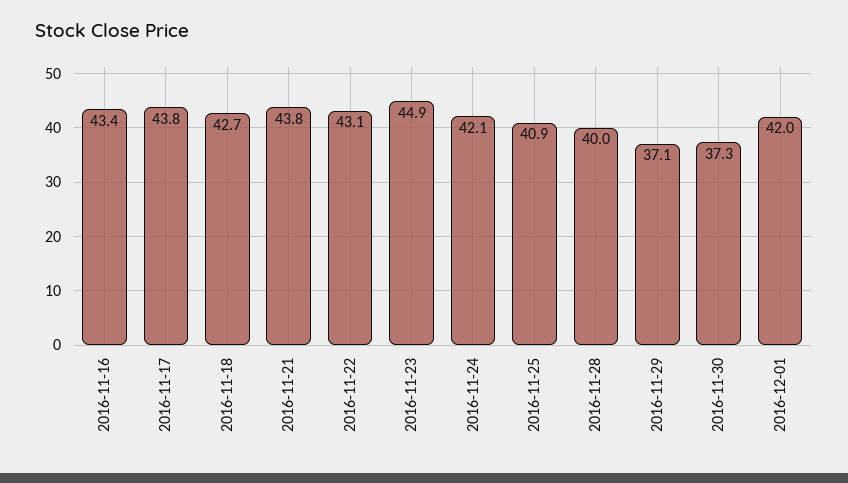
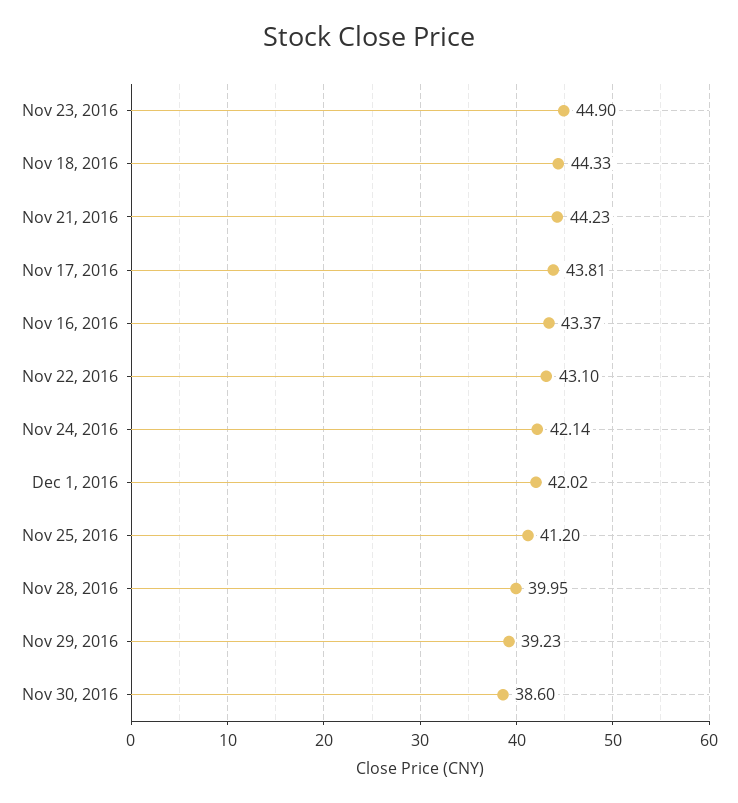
  {
    "2016-11-16": 43.37,
    "2016-11-17": 43.81,
-   "2016-11-18": 42.7,
+   "2016-11-18": 44.33,
-   "2016-11-21": 43.8,
+   "2016-11-21": 44.23,
    "2016-11-22": 43.1,
    "2016-11-23": 44.9,
    "2016-11-24": 42.14,
-   "2016-11-25": 40.9,
+   "2016-11-25": 41.2,
    "2016-11-28": 39.95,
-   "2016-11-29": 37.1,
+   "2016-11-29": 39.23,
-   "2016-11-30": 37.3,
+   "2016-11-30": 38.6,
    "2016-12-01": 42.02
  }

